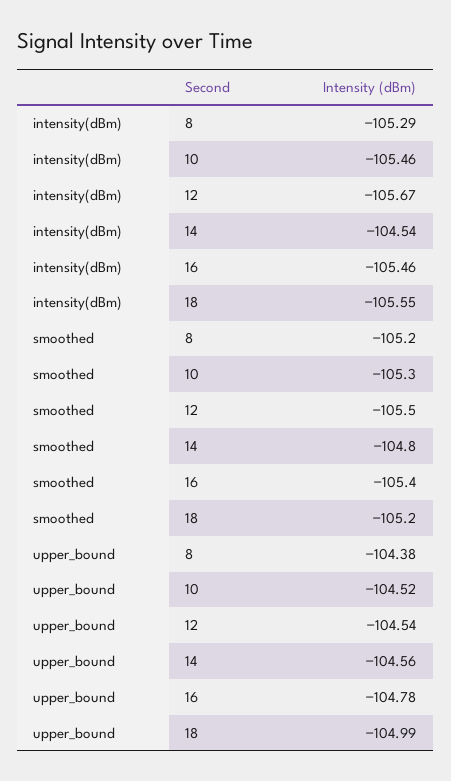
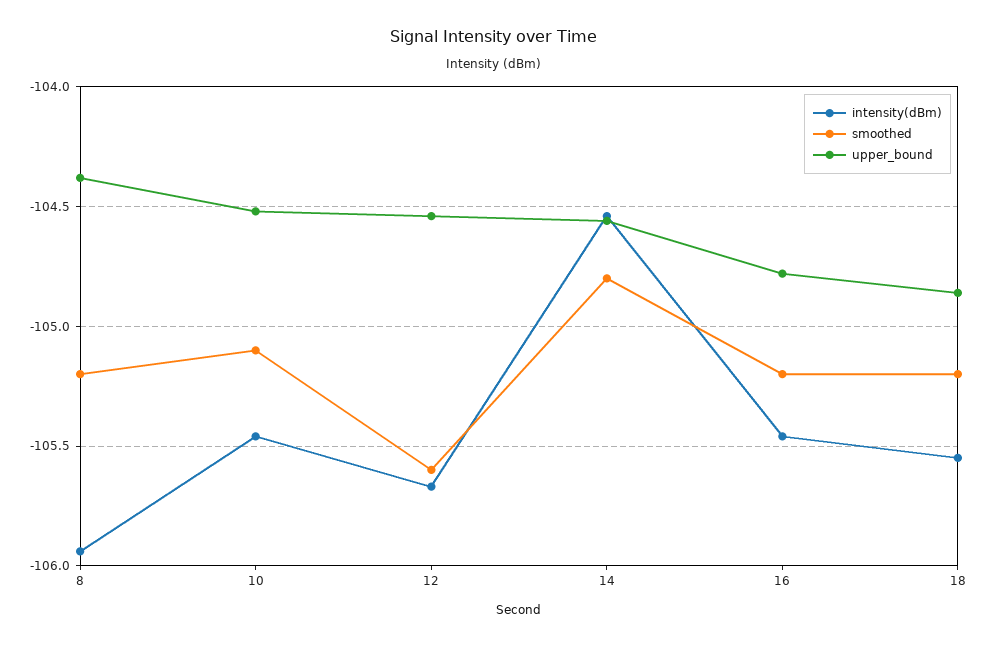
  {
    "intensity(dBm)": {
-     "8": -105.29,
+     "8": -105.95,
      "10": -105.46,
      "12": -105.67,
      "14": -104.54,
      "16": -105.46,
      "18": -105.55
    },
    "smoothed": {
      "8": -105.2,
-     "10": -105.3,
+     "10": -105.1,
-     "12": -105.5,
+     "12": -105.6,
      "14": -104.8,
-     "16": -105.4,
+     "16": -105.2,
      "18": -105.2
    },
    "upper_bound": {
      "8": -104.38,
      "10": -104.52,
      "12": -104.54,
      "14": -104.56,
      "16": -104.78,
-     "18": -104.99
+     "18": -104.85
    }
  }

